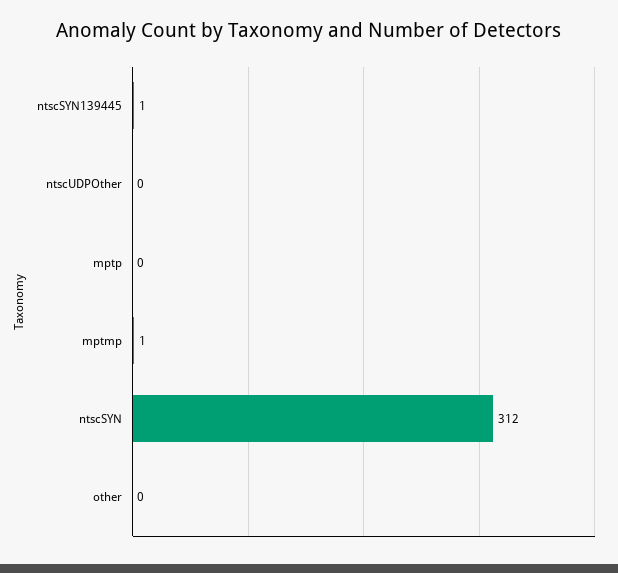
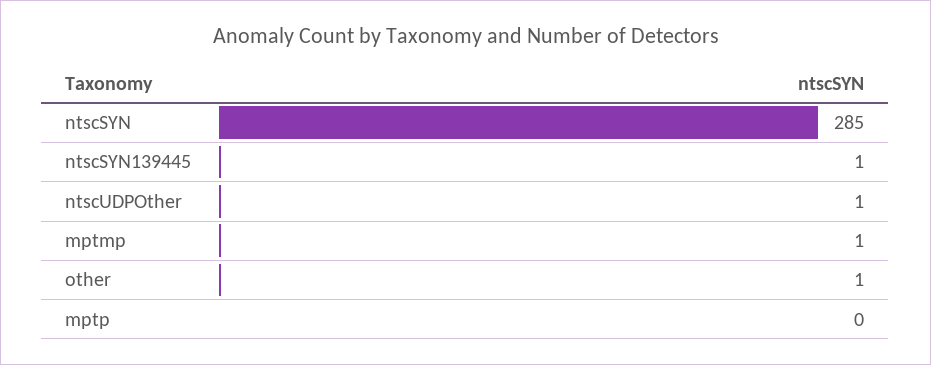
  {
    "ntscSYN139445": 1,
-   "ntscUDPOther": 0,
+   "ntscUDPOther": 1,
    "mptp": 0,
    "mptmp": 1,
-   "ntscSYN": 312,
+   "ntscSYN": 285,
-   "other": 0
+   "other": 1
  }

